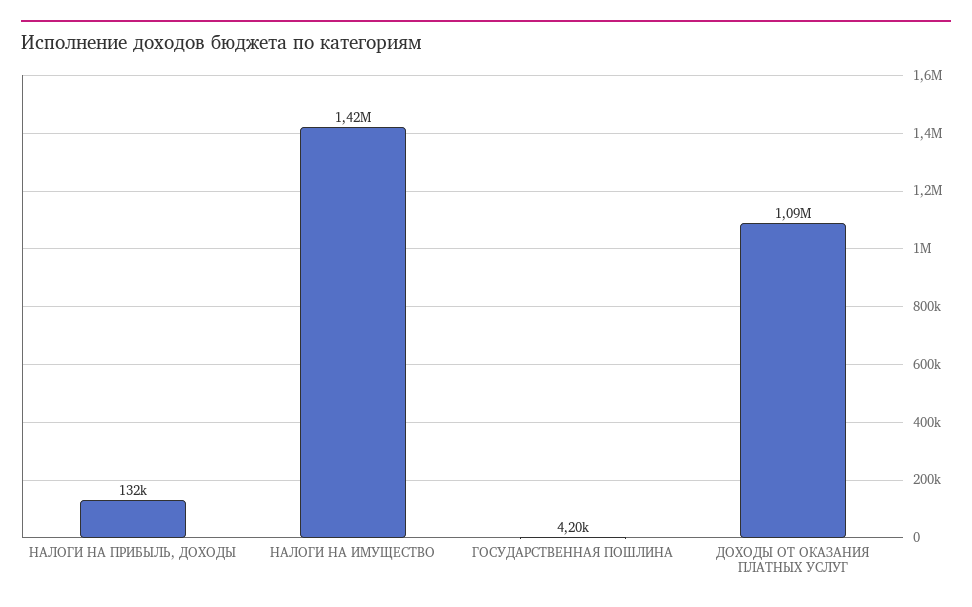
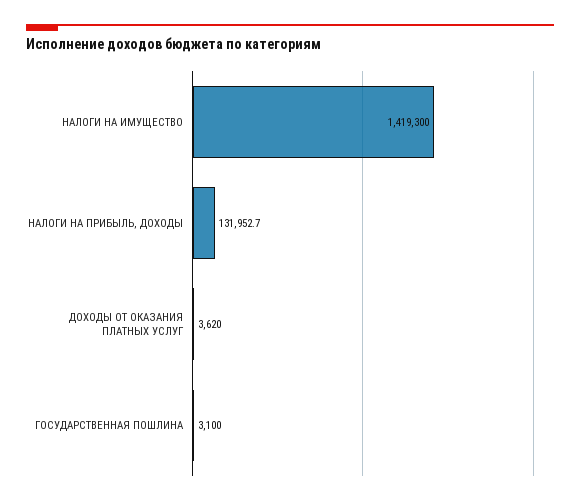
  {
    "НАЛОГИ НА ПРИБЫЛЬ, ДОХОДЫ": 131952.7,
    "НАЛОГИ НА ИМУЩЕСТВО": 1419300,
-   "ГОСУДАРСТВЕННАЯ ПОШЛИНА": 4200,
+   "ГОСУДАРСТВЕННАЯ ПОШЛИНА": 3100,
-   "ДОХОДЫ ОТ ОКАЗАНИЯ ПЛАТНЫХ УСЛУГ": 1090000
+   "ДОХОДЫ ОТ ОКАЗАНИЯ ПЛАТНЫХ УСЛУГ": 3620
  }

